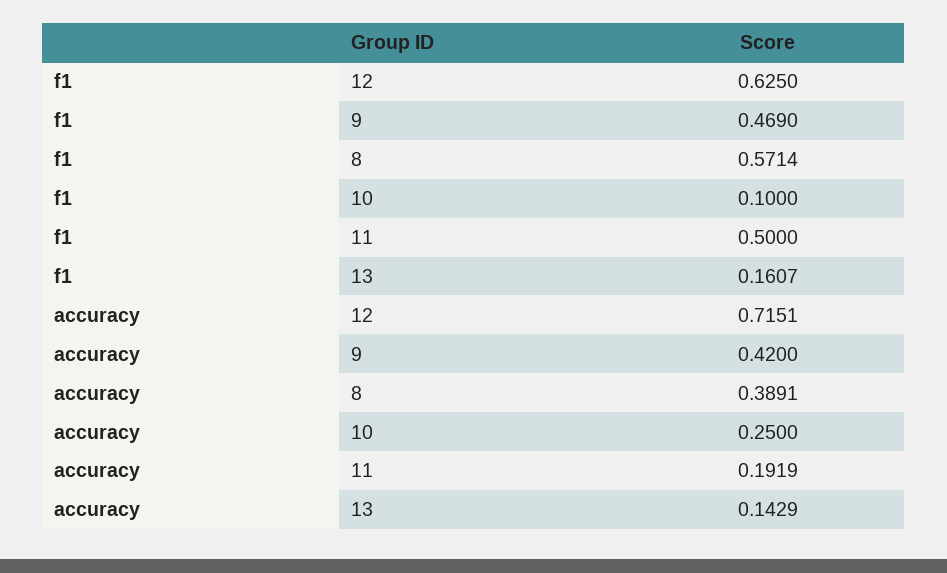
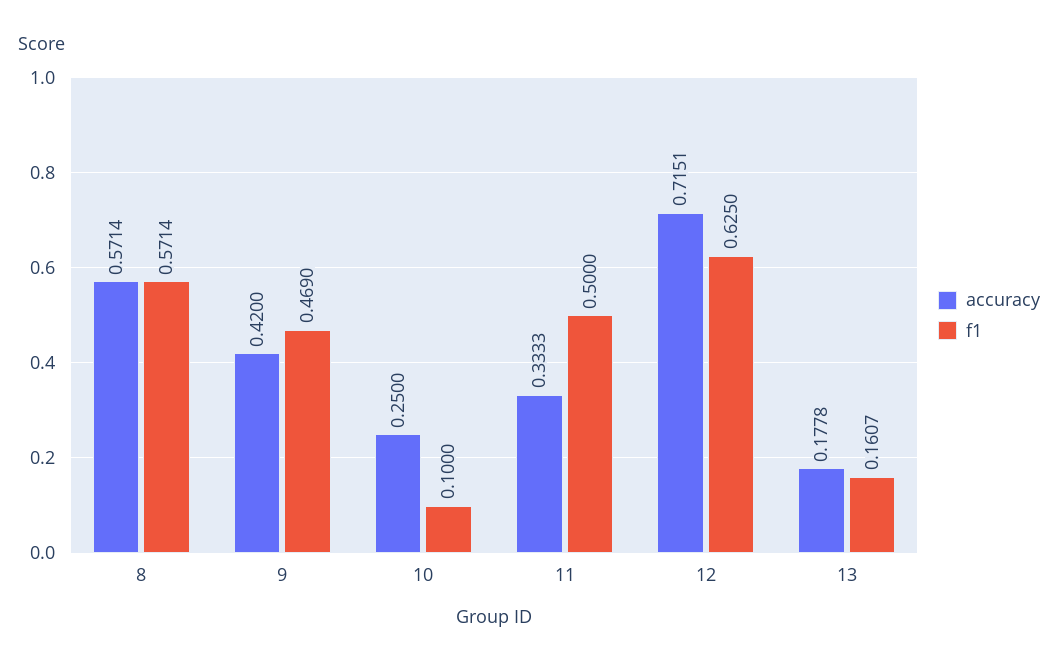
  {
    "f1": {
      "12": 0.625,
      "9": 0.469,
      "8": 0.5714,
      "10": 0.1,
      "11": 0.5,
      "13": 0.1607
    },
    "accuracy": {
      "12": 0.7151,
      "9": 0.42,
-     "8": 0.3891,
+     "8": 0.5714,
      "10": 0.25,
-     "11": 0.1919,
+     "11": 0.3333,
-     "13": 0.1429
+     "13": 0.1778
    }
  }

